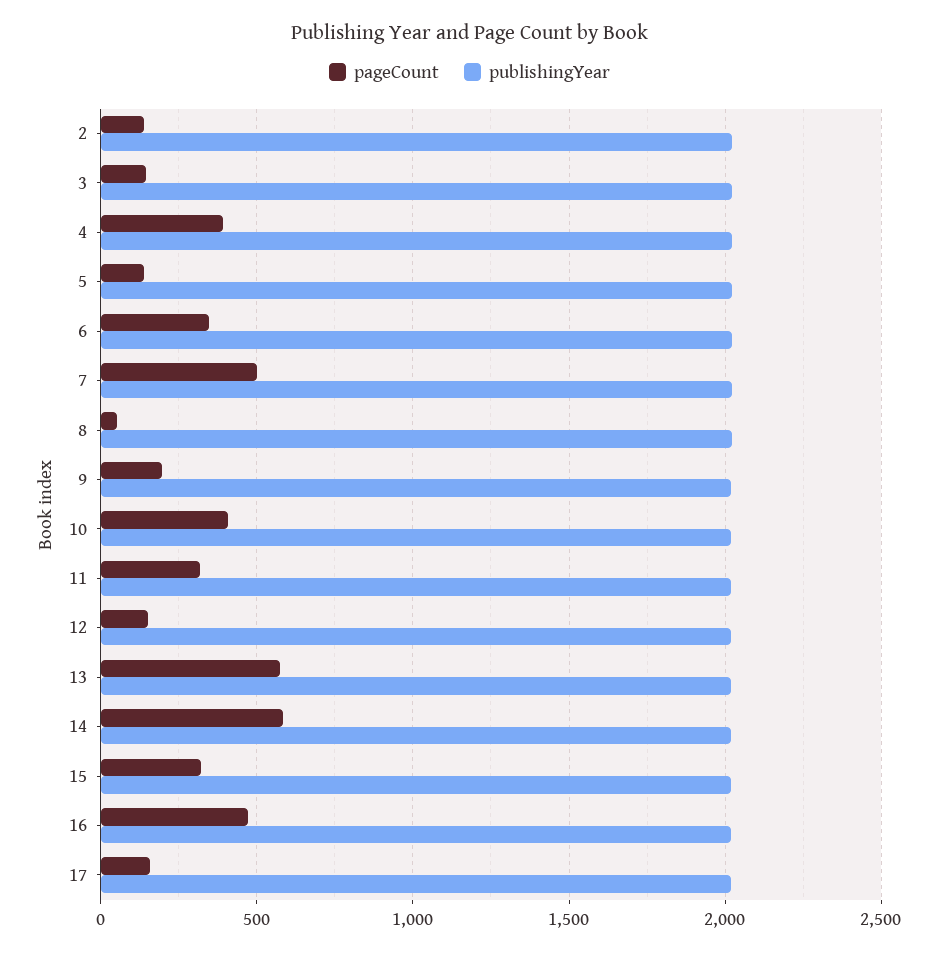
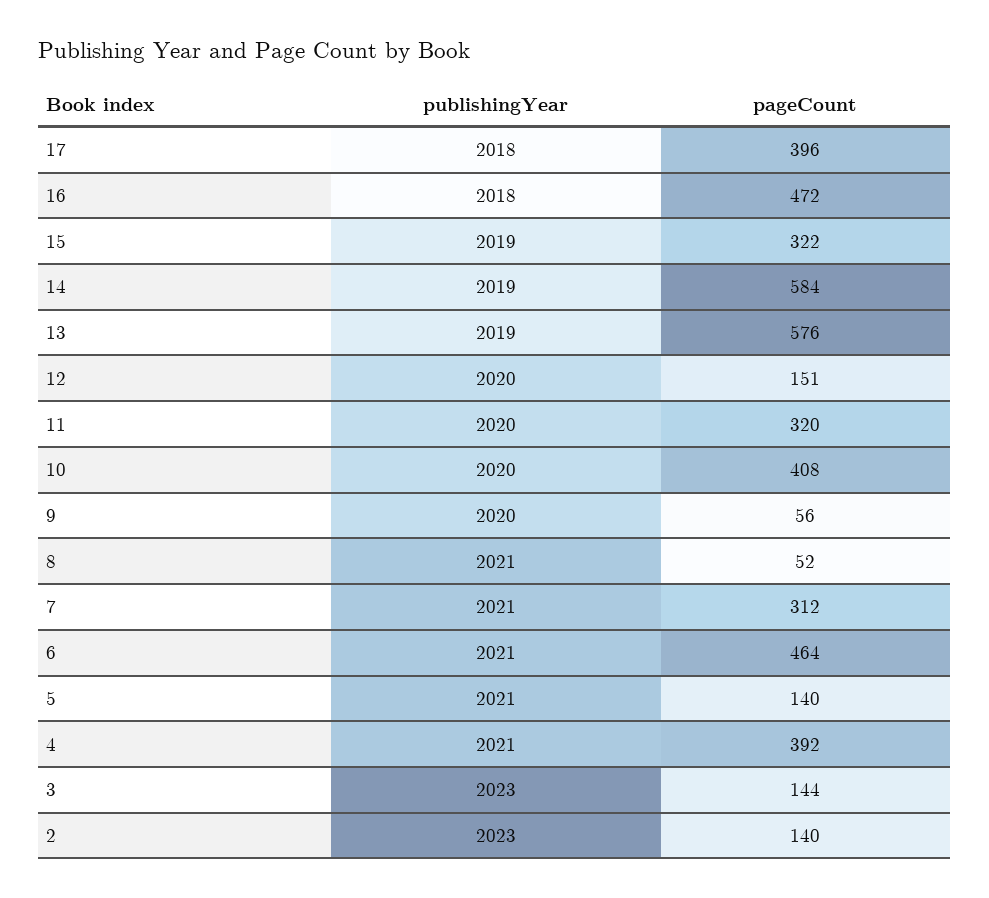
  {
    "pageCount": {
      "2": 140,
      "3": 144,
      "4": 392,
      "5": 140,
-     "6": 350,
+     "6": 464,
-     "7": 500,
+     "7": 312,
      "8": 52,
-     "9": 200,
+     "9": 56,
      "10": 408,
      "11": 320,
      "12": 151,
      "13": 576,
      "14": 584,
      "15": 322,
      "16": 472,
-     "17": 150
+     "17": 396
    },
    "publishingYear": {
      "2": 2023,
      "3": 2023,
      "4": 2021,
      "5": 2021,
      "6": 2021,
      "7": 2021,
      "8": 2021,
      "9": 2020,
      "10": 2020,
      "11": 2020,
      "12": 2020,
      "13": 2019,
      "14": 2019,
      "15": 2019,
      "16": 2018,
      "17": 2018
    }
  }

